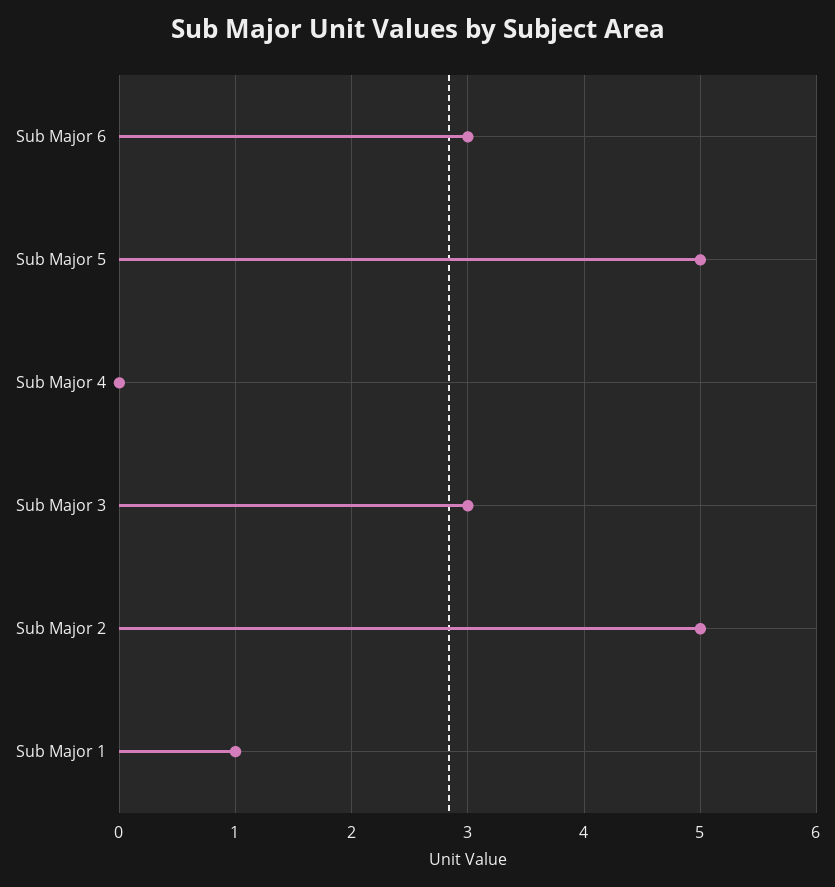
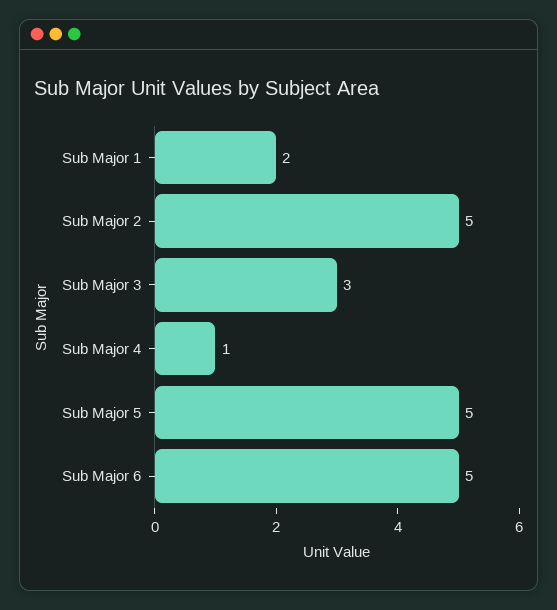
  {
-   "Sub Major 6": 3,
+   "Sub Major 6": 5,
    "Sub Major 5": 5,
-   "Sub Major 4": 0,
+   "Sub Major 4": 1,
    "Sub Major 3": 3,
    "Sub Major 2": 5,
-   "Sub Major 1": 1
+   "Sub Major 1": 2
  }

